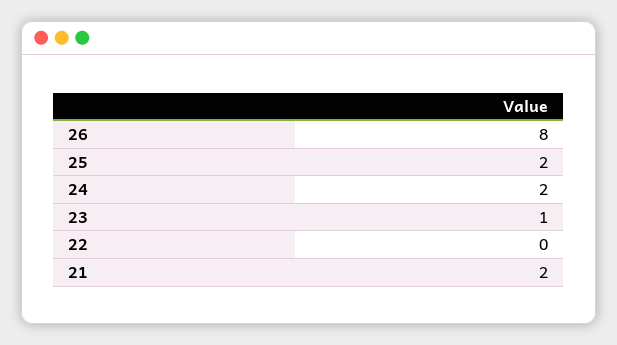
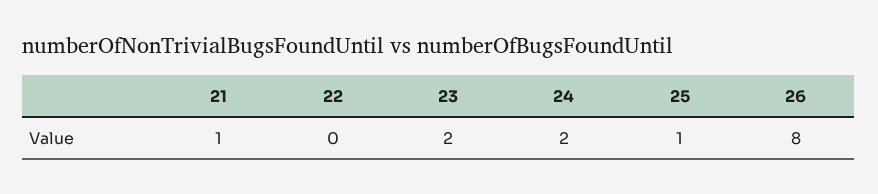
  {
    "26": 8,
-   "25": 2,
+   "25": 1,
    "24": 2,
-   "23": 1,
+   "23": 2,
    "22": 0,
-   "21": 2
+   "21": 1
  }

